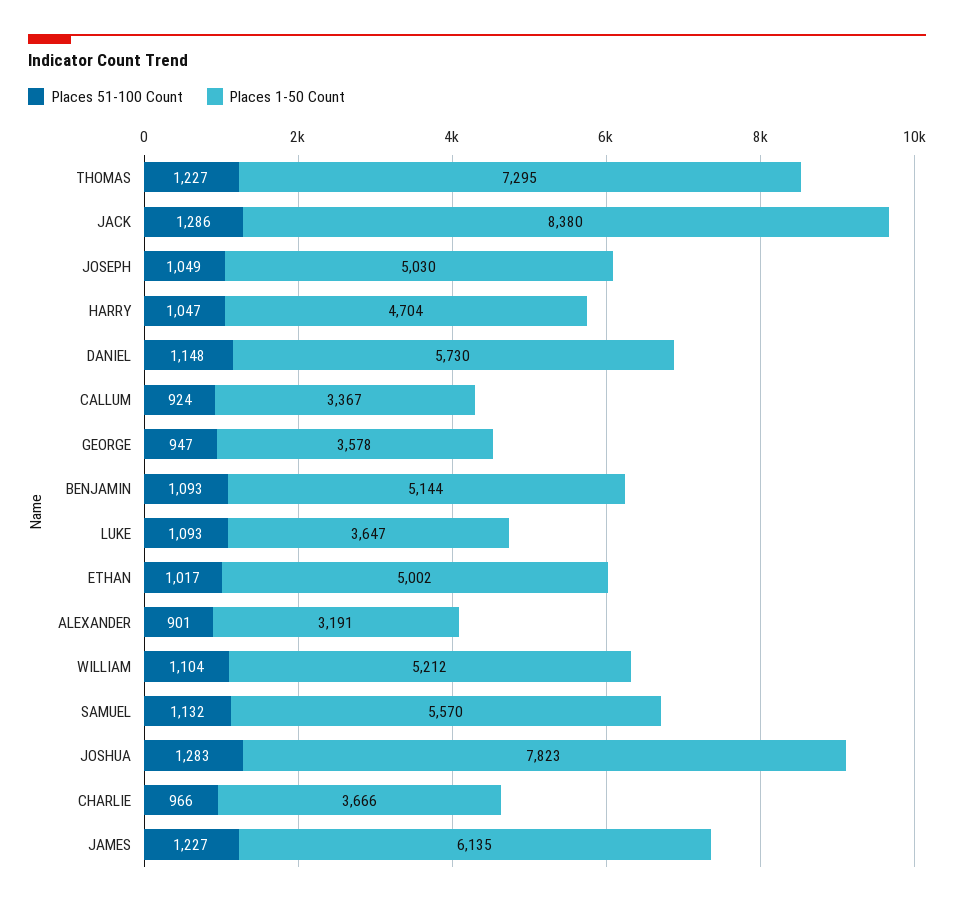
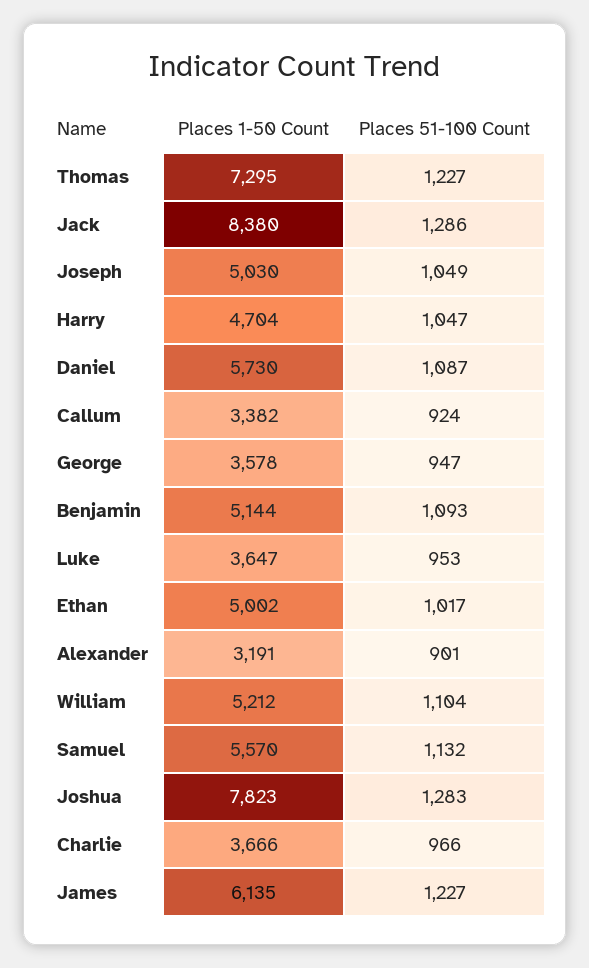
  {
    "Places 51-100 Count": {
      "THOMAS": 1227,
      "JACK": 1286,
      "JOSEPH": 1049,
      "HARRY": 1047,
-     "DANIEL": 1148,
+     "DANIEL": 1087,
      "CALLUM": 924,
      "GEORGE": 947,
      "BENJAMIN": 1093,
-     "LUKE": 1093,
+     "LUKE": 953,
      "ETHAN": 1017,
      "ALEXANDER": 901,
      "WILLIAM": 1104,
      "SAMUEL": 1132,
      "JOSHUA": 1283,
      "CHARLIE": 966,
      "JAMES": 1227
    },
    "Places 1-50 Count": {
      "THOMAS": 7295,
      "JACK": 8380,
      "JOSEPH": 5030,
      "HARRY": 4704,
      "DANIEL": 5730,
-     "CALLUM": 3367,
+     "CALLUM": 3382,
      "GEORGE": 3578,
      "BENJAMIN": 5144,
      "LUKE": 3647,
      "ETHAN": 5002,
      "ALEXANDER": 3191,
      "WILLIAM": 5212,
      "SAMUEL": 5570,
      "JOSHUA": 7823,
      "CHARLIE": 3666,
      "JAMES": 6135
    }
  }

